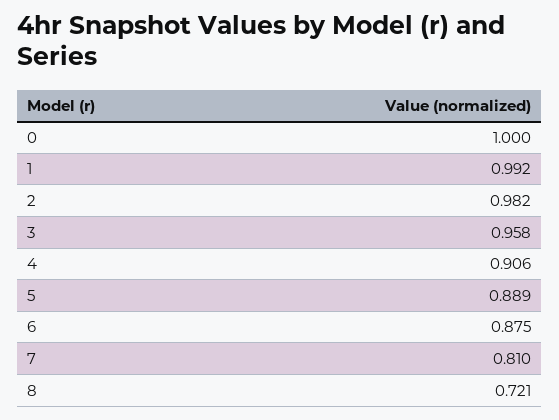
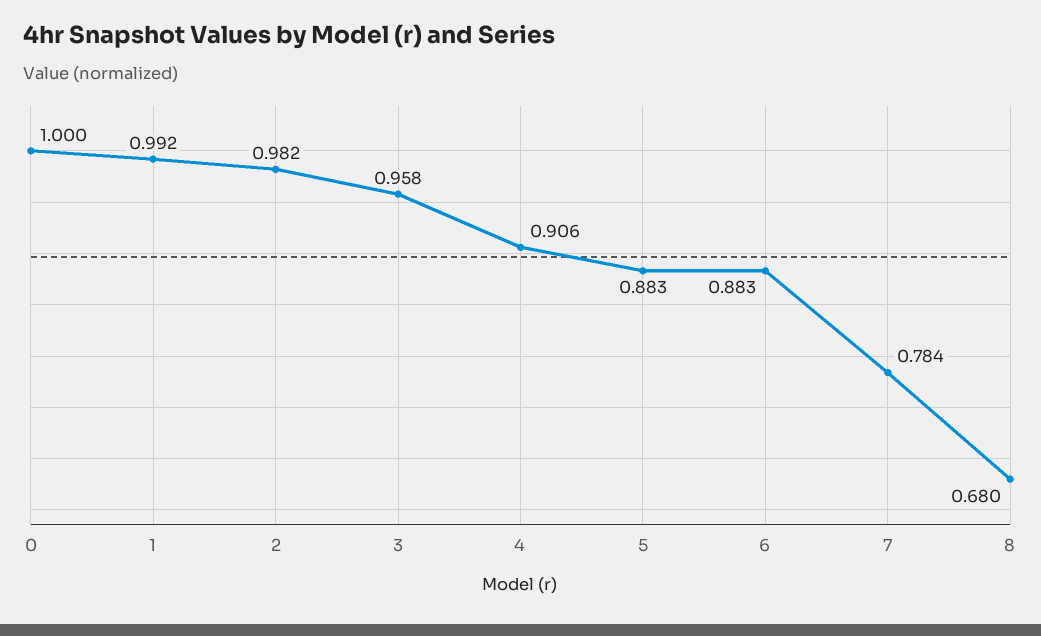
  {
    "0": 1,
    "1": 0.992,
    "2": 0.982,
    "3": 0.958,
    "4": 0.906,
-   "5": 0.889,
+   "5": 0.883,
-   "6": 0.875,
+   "6": 0.883,
-   "7": 0.81,
+   "7": 0.784,
-   "8": 0.721
+   "8": 0.68
  }

